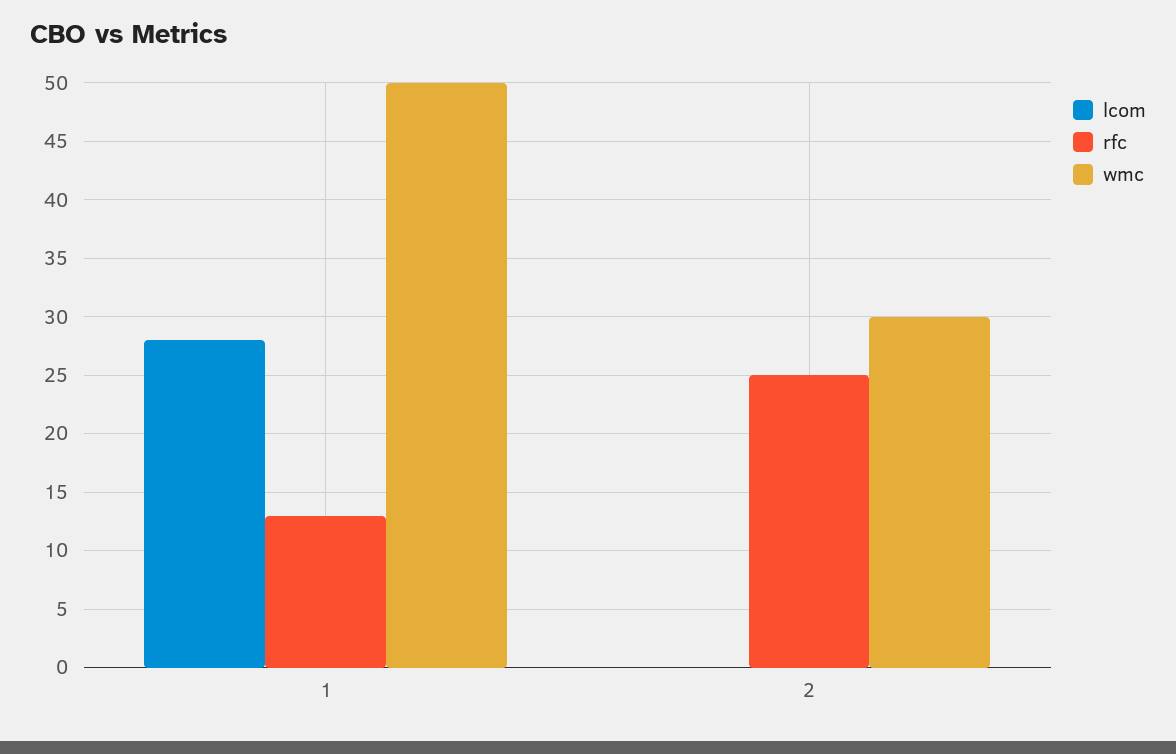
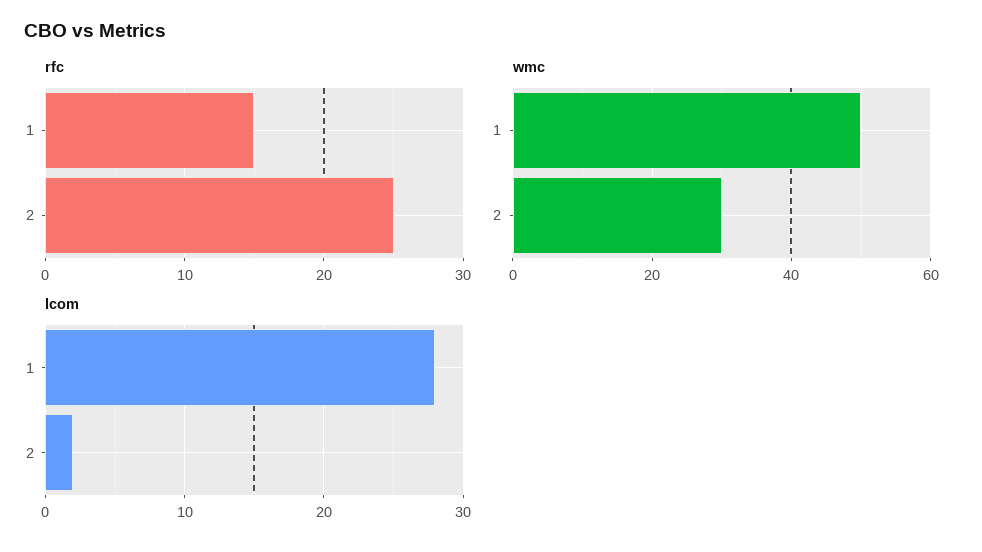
  {
    "lcom": {
      "1": 28,
-     "2": 0
+     "2": 2
    },
    "rfc": {
-     "1": 13,
+     "1": 15,
      "2": 25
    },
    "wmc": {
      "1": 50,
      "2": 30
    }
  }

